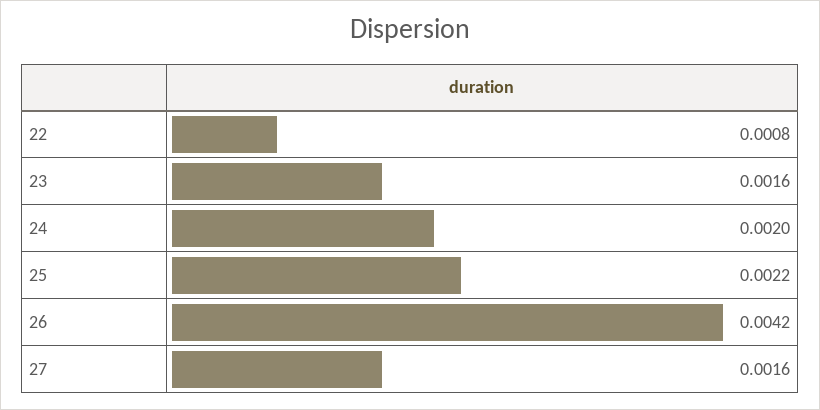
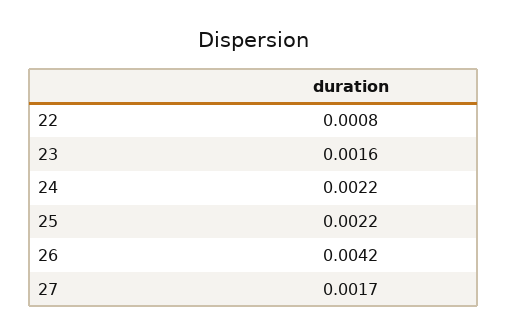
  {
    "22": 0.0008,
    "23": 0.0016,
-   "24": 0.002,
+   "24": 0.0022,
    "25": 0.0022,
    "26": 0.0042,
-   "27": 0.0016
+   "27": 0.0017
  }

